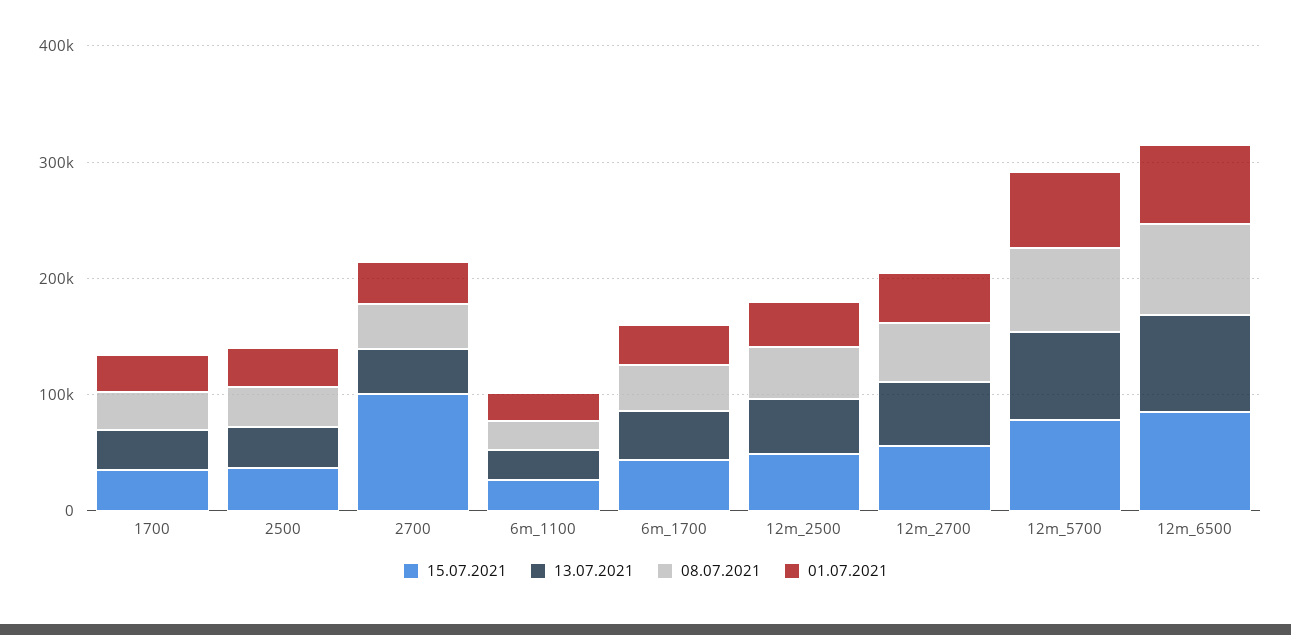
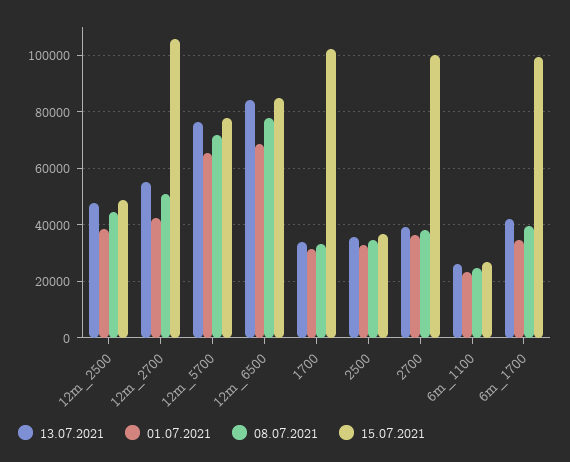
  {
    "15.07.2021": {
-     "1700": 40000,
+     "1700": 102500,
      "2500": 37500,
      "2700": 100000,
      "6m_1100": 27500,
-     "6m_1700": 40000,
+     "6m_1700": 100000,
      "12m_2500": 50000,
-     "12m_2700": 60000,
+     "12m_2700": 105000,
      "12m_5700": 77500,
      "12m_6500": 85000
    },
    "13.07.2021": {
      "1700": 35000,
      "2500": 35000,
      "2700": 40000,
      "6m_1100": 25000,
      "6m_1700": 42500,
      "12m_2500": 47500,
      "12m_2700": 55000,
      "12m_5700": 77500,
      "12m_6500": 85000
    },
    "08.07.2021": {
      "1700": 32500,
      "2500": 35000,
      "2700": 37500,
      "6m_1100": 25000,
      "6m_1700": 40000,
      "12m_2500": 45000,
      "12m_2700": 50000,
      "12m_5700": 72500,
      "12m_6500": 77500
    },
    "01.07.2021": {
      "1700": 32500,
      "2500": 32500,
      "2700": 37500,
      "6m_1100": 22500,
      "6m_1700": 35000,
      "12m_2500": 37500,
      "12m_2700": 42500,
      "12m_5700": 65000,
      "12m_6500": 67500
    }
  }

